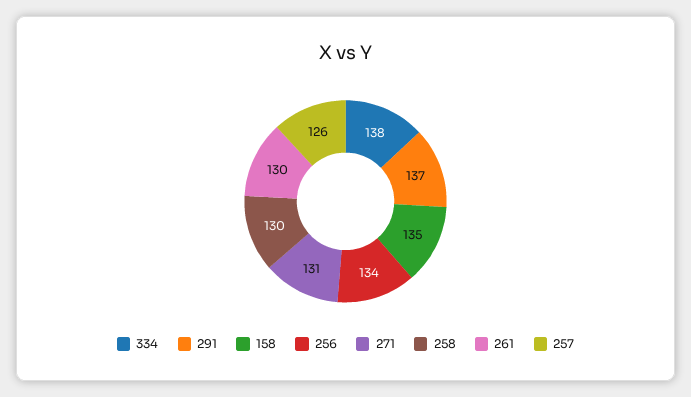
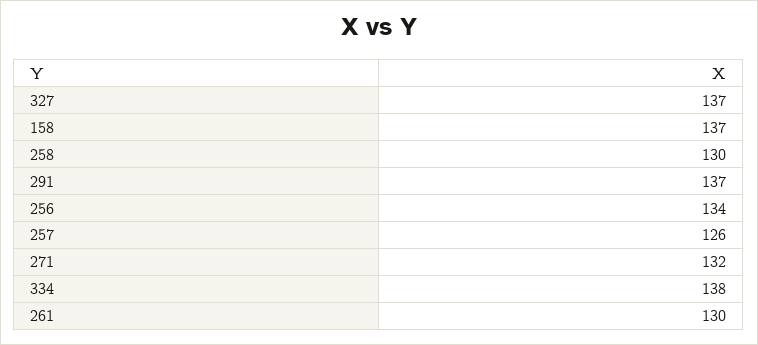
  {
    "334": 138,
    "291": 137,
-   "158": 135,
+   "158": 137,
    "256": 134,
-   "271": 131,
+   "271": 132,
    "258": 130,
    "261": 130,
-   "257": 126
+   "257": 126,
+   "327": 137
  }

